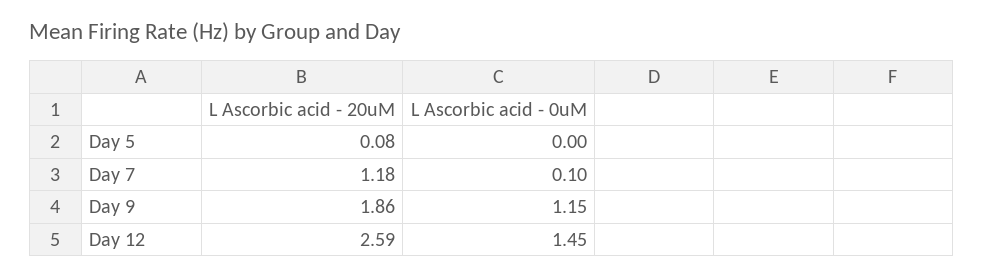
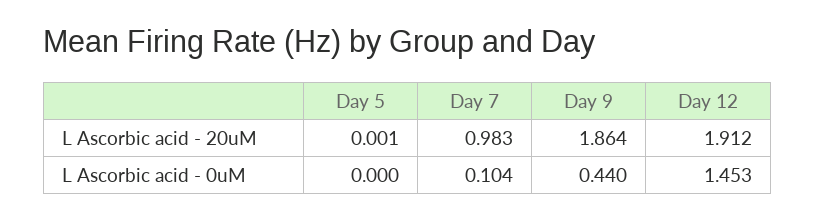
  {
    "L Ascorbic acid - 20uM": {
-     "Day 5": 0.08,
+     "Day 5": 0.001,
-     "Day 7": 1.18,
+     "Day 7": 0.983,
      "Day 9": 1.864,
-     "Day 12": 2.59
+     "Day 12": 1.912
    },
    "L Ascorbic acid - 0uM": {
      "Day 5": 0,
      "Day 7": 0.104,
-     "Day 9": 1.15,
+     "Day 9": 0.44,
      "Day 12": 1.453
    }
  }

